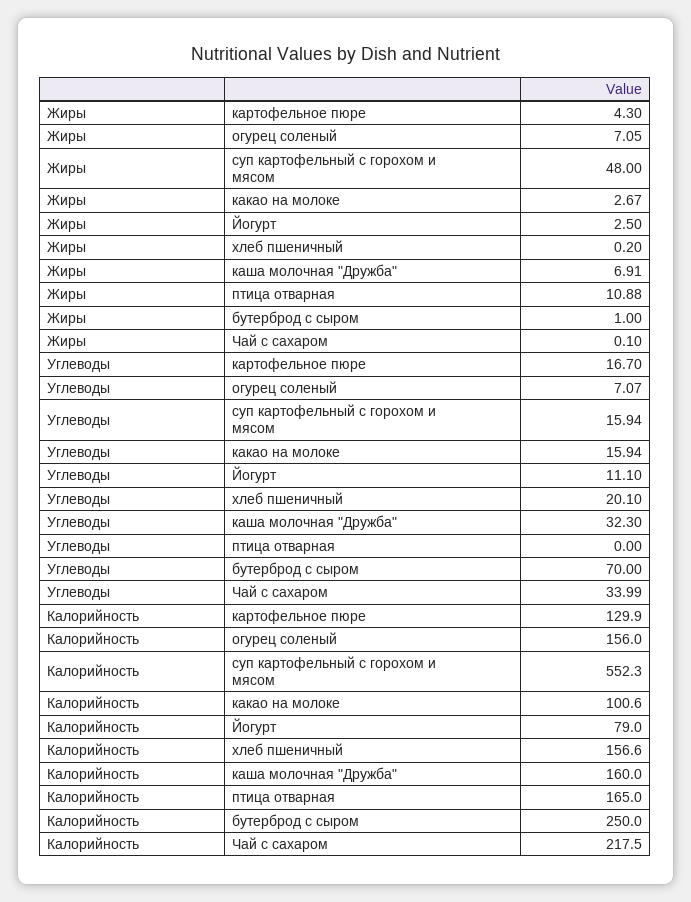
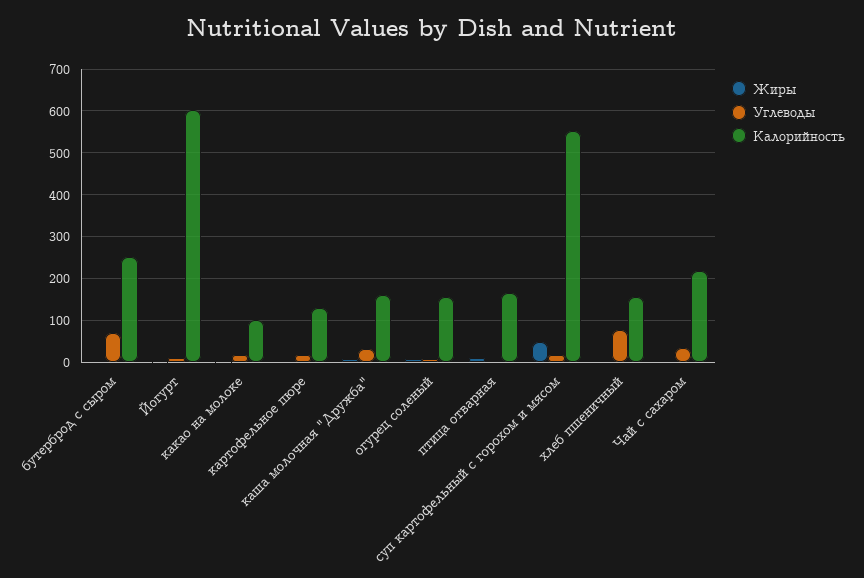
  {
    "Жиры": {
      "картофельное пюре": 4.3,
      "огурец соленый": 7.05,
      "суп картофельный с горохом и мясом": 48,
      "какао на молоке": 2.67,
      "Йогурт": 2.5,
      "хлеб пшеничный": 0.2,
      "каша молочная \"Дружба\"": 6.91,
      "птица отварная": 10.88,
      "бутерброд с сыром": 1,
      "Чай с сахаром": 0.1
    },
    "Углеводы": {
      "картофельное пюре": 16.7,
      "огурец соленый": 7.07,
      "суп картофельный с горохом и мясом": 15.94,
      "какао на молоке": 15.94,
      "Йогурт": 11.1,
-     "хлеб пшеничный": 20.1,
+     "хлеб пшеничный": 80,
      "каша молочная \"Дружба\"": 32.3,
      "птица отварная": 0,
      "бутерброд с сыром": 70,
      "Чай с сахаром": 33.99
    },
    "Калорийность": {
      "картофельное пюре": 129.9,
      "огурец соленый": 156,
      "суп картофельный с горохом и мясом": 552.3,
      "какао на молоке": 100.6,
-     "Йогурт": 79,
+     "Йогурт": 600,
      "хлеб пшеничный": 156.6,
      "каша молочная \"Дружба\"": 160,
      "птица отварная": 165,
      "бутерброд с сыром": 250,
      "Чай с сахаром": 217.5
    }
  }

